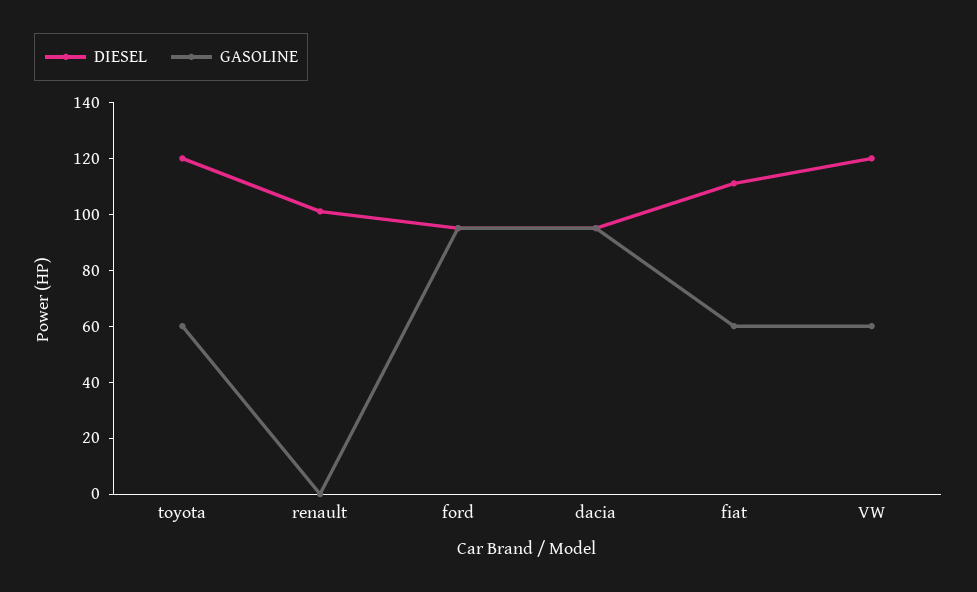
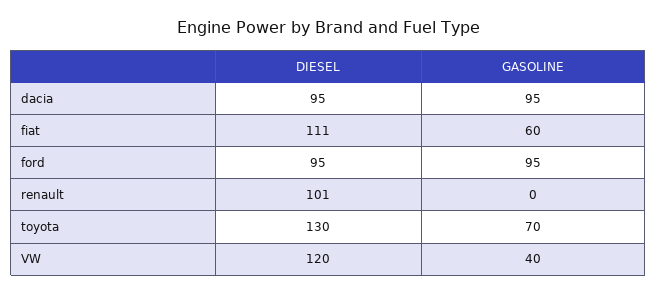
  {
    "DIESEL": {
-     "toyota": 120,
+     "toyota": 130,
      "renault": 101,
      "ford": 95,
      "dacia": 95,
      "fiat": 111,
      "VW": 120
    },
    "GASOLINE": {
-     "toyota": 60,
+     "toyota": 70,
      "renault": 0,
      "ford": 95,
      "dacia": 95,
      "fiat": 60,
-     "VW": 60
+     "VW": 40
    }
  }

